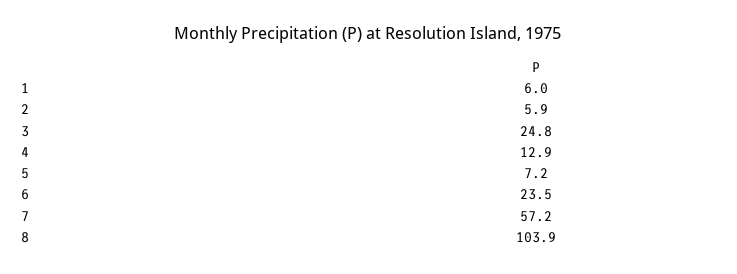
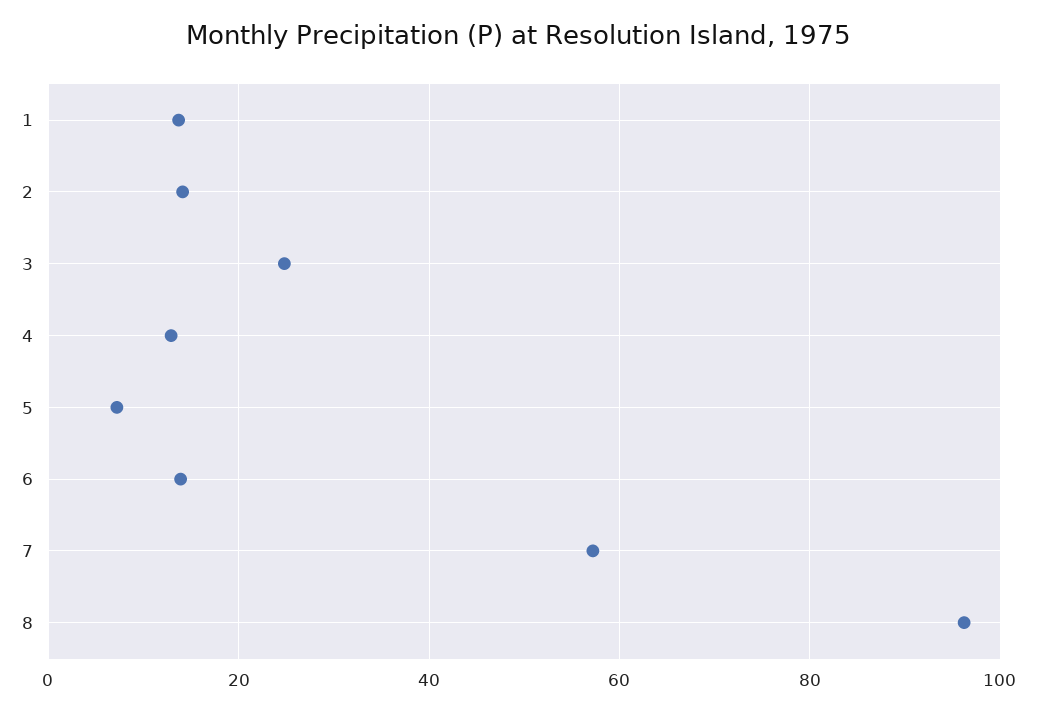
  {
-   "1": 6,
+   "1": 14,
-   "2": 5.9,
+   "2": 14,
    "3": 24.8,
    "4": 12.9,
    "5": 7.2,
-   "6": 23.5,
+   "6": 14,
    "7": 57.2,
-   "8": 103.9
+   "8": 96
  }

